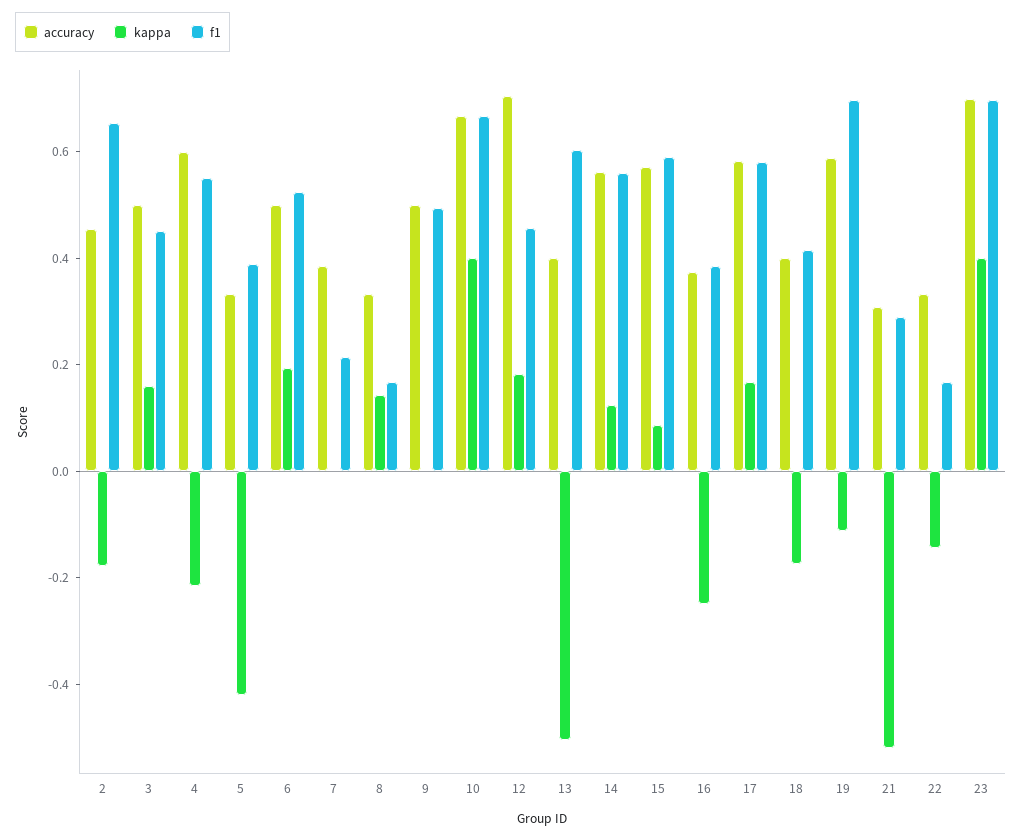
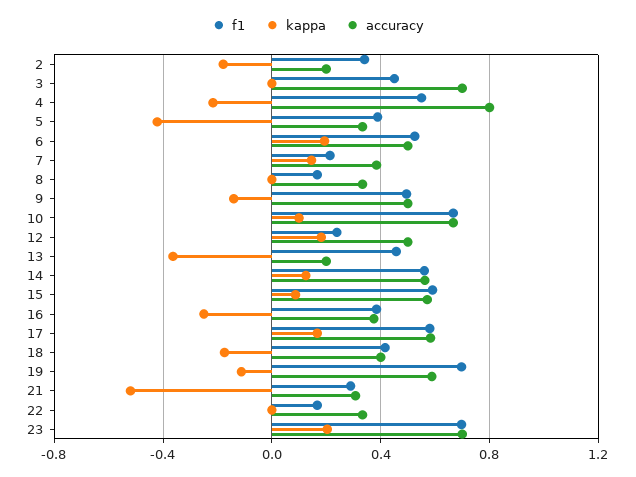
  {
    "accuracy": {
-     "2": 0.45,
+     "2": 0.2,
-     "3": 0.5,
+     "3": 0.7,
-     "4": 0.6,
+     "4": 0.8,
      "5": 0.35,
      "6": 0.5,
      "7": 0.4,
      "8": 0.35,
      "9": 0.5,
      "10": 0.65,
-     "12": 0.7,
+     "12": 0.5,
-     "13": 0.4,
+     "13": 0.2,
      "14": 0.55,
      "15": 0.55,
      "16": 0.4,
      "17": 0.6,
      "18": 0.4,
      "19": 0.6,
      "21": 0.3,
      "22": 0.35,
      "23": 0.7
    },
    "kappa": {
      "2": -0.2,
-     "3": 0.15,
+     "3": 0,
      "4": -0.2,
      "5": -0.4,
      "6": 0.2,
-     "7": 0,
+     "7": 0.15,
-     "8": 0.15,
+     "8": 0,
-     "9": 0,
+     "9": -0.15,
-     "10": 0.4,
+     "10": 0.1,
      "12": 0.2,
-     "13": -0.5,
+     "13": -0.35,
      "14": 0.15,
      "15": 0.1,
      "16": -0.25,
      "17": 0.15,
      "18": -0.15,
      "19": -0.1,
      "21": -0.5,
-     "22": -0.15,
+     "22": 0,
-     "23": 0.4
+     "23": 0.2
    },
    "f1": {
-     "2": 0.65,
+     "2": 0.35,
      "3": 0.45,
      "4": 0.55,
      "5": 0.4,
      "6": 0.55,
      "7": 0.2,
      "8": 0.15,
      "9": 0.5,
      "10": 0.65,
-     "12": 0.45,
+     "12": 0.25,
-     "13": 0.6,
+     "13": 0.45,
      "14": 0.55,
      "15": 0.6,
      "16": 0.4,
      "17": 0.6,
      "18": 0.4,
      "19": 0.7,
      "21": 0.3,
      "22": 0.15,
      "23": 0.7
    }
  }

